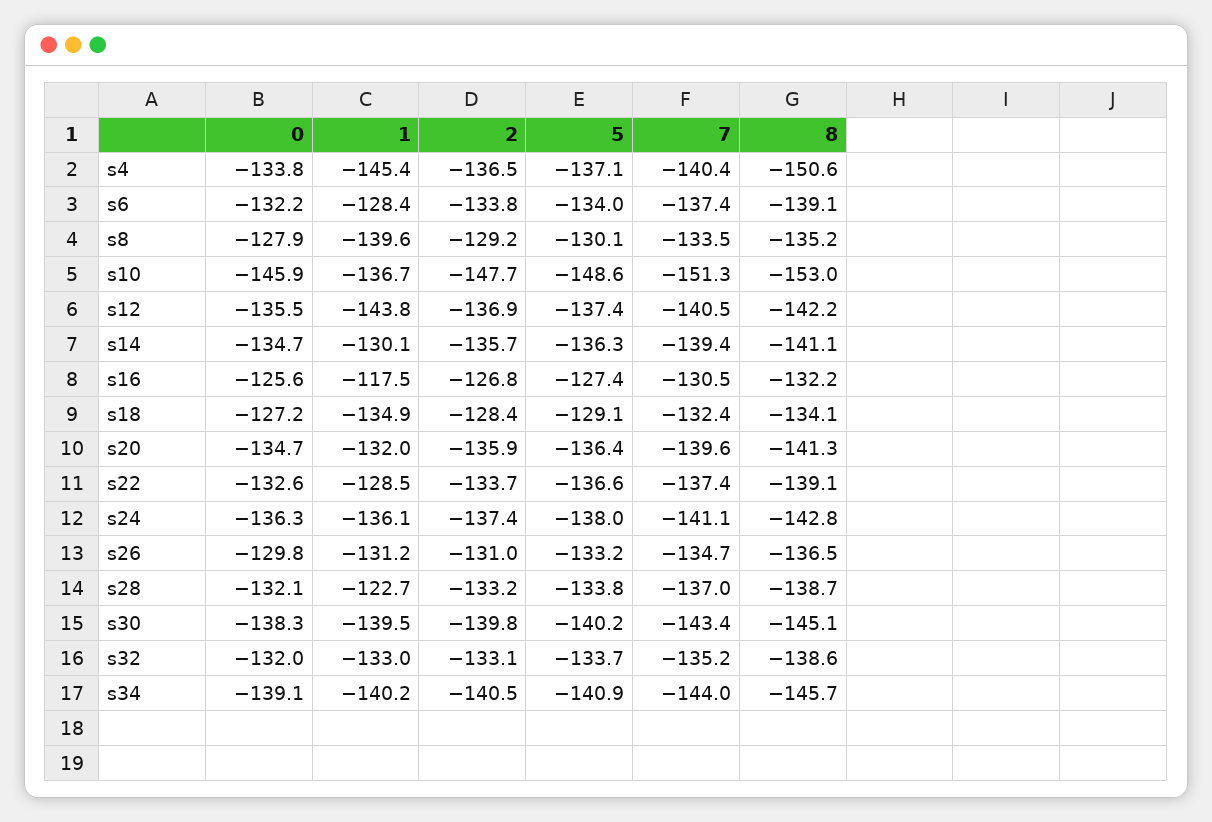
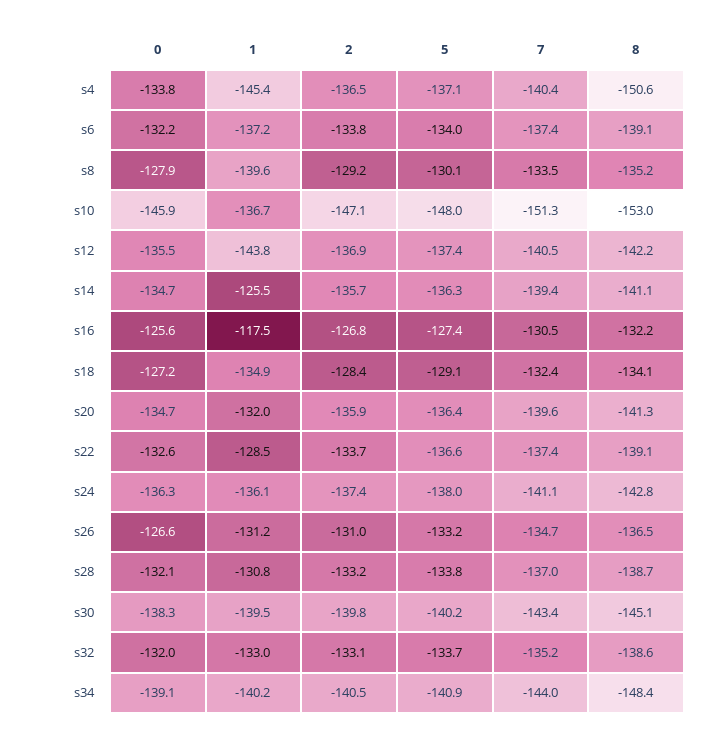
  {
    "0": {
      "s4": -133.8,
      "s6": -132.2,
      "s8": -127.9,
      "s10": -145.9,
      "s12": -135.5,
      "s14": -134.7,
      "s16": -125.6,
      "s18": -127.2,
      "s20": -134.7,
      "s22": -132.6,
      "s24": -136.3,
-     "s26": -129.8,
+     "s26": -126.6,
      "s28": -132.1,
      "s30": -138.3,
      "s32": -132,
      "s34": -139.1
    },
    "1": {
      "s4": -145.4,
-     "s6": -128.4,
+     "s6": -137.2,
      "s8": -139.6,
      "s10": -136.7,
      "s12": -143.8,
-     "s14": -130.1,
+     "s14": -125.5,
      "s16": -117.5,
      "s18": -134.9,
      "s20": -132,
      "s22": -128.5,
      "s24": -136.1,
      "s26": -131.2,
-     "s28": -122.7,
+     "s28": -130.8,
      "s30": -139.5,
      "s32": -133,
      "s34": -140.2
    },
    "2": {
      "s4": -136.5,
      "s6": -133.8,
      "s8": -129.2,
-     "s10": -147.7,
+     "s10": -147.1,
      "s12": -136.9,
      "s14": -135.7,
      "s16": -126.8,
      "s18": -128.4,
      "s20": -135.9,
      "s22": -133.7,
      "s24": -137.4,
      "s26": -131,
      "s28": -133.2,
      "s30": -139.8,
      "s32": -133.1,
      "s34": -140.5
    },
    "5": {
      "s4": -137.1,
      "s6": -134,
      "s8": -130.1,
-     "s10": -148.6,
+     "s10": -148,
      "s12": -137.4,
      "s14": -136.3,
      "s16": -127.4,
      "s18": -129.1,
      "s20": -136.4,
      "s22": -136.6,
      "s24": -138,
      "s26": -133.2,
      "s28": -133.8,
      "s30": -140.2,
      "s32": -133.7,
      "s34": -140.9
    },
    "7": {
      "s4": -140.4,
      "s6": -137.4,
      "s8": -133.5,
      "s10": -151.3,
      "s12": -140.5,
      "s14": -139.4,
      "s16": -130.5,
      "s18": -132.4,
      "s20": -139.6,
      "s22": -137.4,
      "s24": -141.1,
      "s26": -134.7,
      "s28": -137,
      "s30": -143.4,
      "s32": -135.2,
      "s34": -144
    },
    "8": {
      "s4": -150.6,
      "s6": -139.1,
      "s8": -135.2,
      "s10": -153,
      "s12": -142.2,
      "s14": -141.1,
      "s16": -132.2,
      "s18": -134.1,
      "s20": -141.3,
      "s22": -139.1,
      "s24": -142.8,
      "s26": -136.5,
      "s28": -138.7,
      "s30": -145.1,
      "s32": -138.6,
-     "s34": -145.7
+     "s34": -148.4
    }
  }

